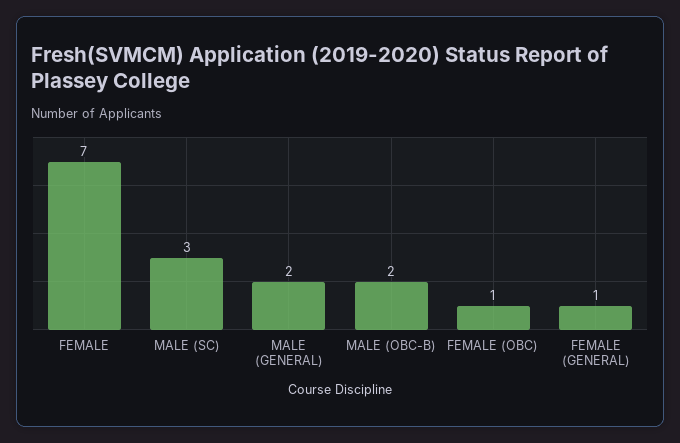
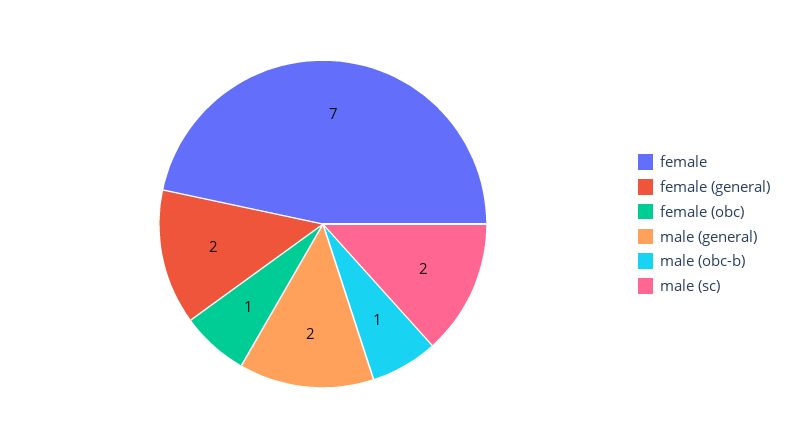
  {
    "FEMALE": 7,
-   "MALE (SC)": 3,
+   "MALE (SC)": 2,
    "MALE (GENERAL)": 2,
-   "MALE (OBC-B)": 2,
+   "MALE (OBC-B)": 1,
    "FEMALE (OBC)": 1,
-   "FEMALE (GENERAL)": 1
+   "FEMALE (GENERAL)": 2
  }

